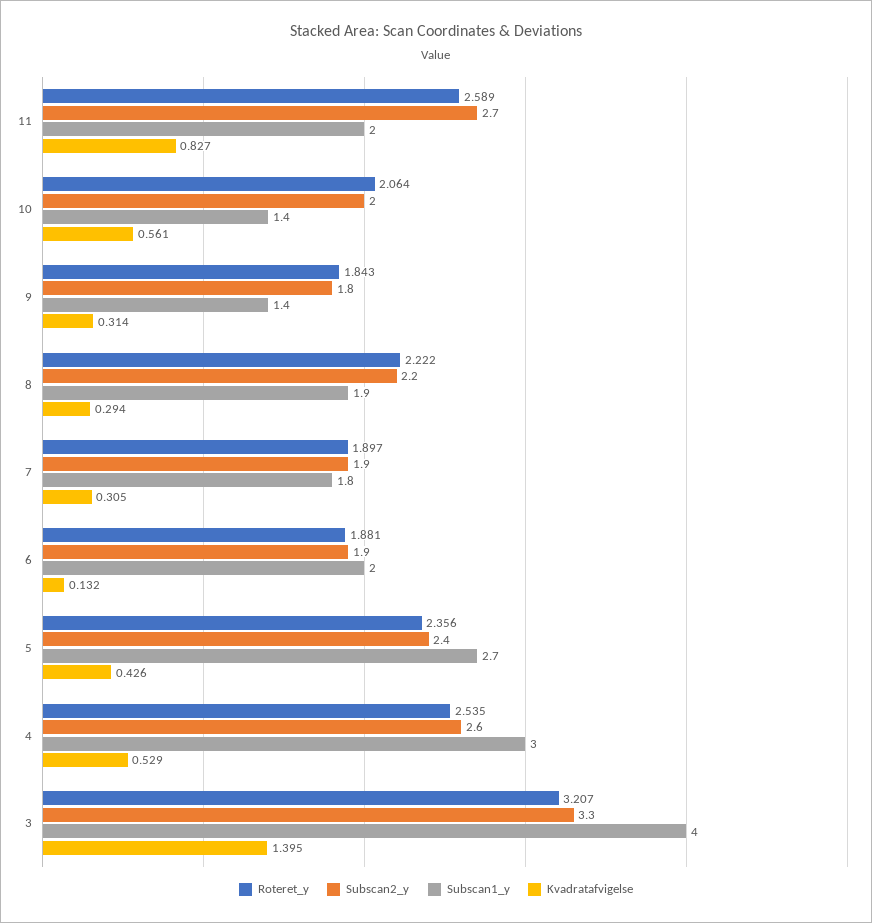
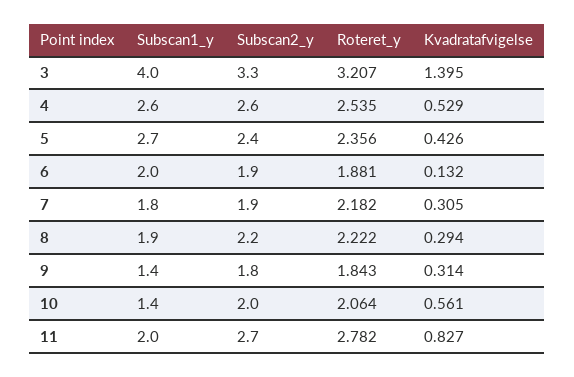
  {
    "Roteret_y": {
-     "11": 2.589,
+     "11": 2.782,
      "10": 2.064,
      "9": 1.843,
      "8": 2.222,
-     "7": 1.897,
+     "7": 2.182,
      "6": 1.881,
      "5": 2.356,
      "4": 2.535,
      "3": 3.207
    },
    "Subscan2_y": {
      "11": 2.7,
      "10": 2,
      "9": 1.8,
      "8": 2.2,
      "7": 1.9,
      "6": 1.9,
      "5": 2.4,
      "4": 2.6,
      "3": 3.3
    },
    "Subscan1_y": {
      "11": 2,
      "10": 1.4,
      "9": 1.4,
      "8": 1.9,
      "7": 1.8,
      "6": 2,
      "5": 2.7,
-     "4": 3,
+     "4": 2.6,
      "3": 4
    },
    "Kvadratafvigelse": {
      "11": 0.827,
      "10": 0.561,
      "9": 0.314,
      "8": 0.294,
      "7": 0.305,
      "6": 0.132,
      "5": 0.426,
      "4": 0.529,
      "3": 1.395
    }
  }

